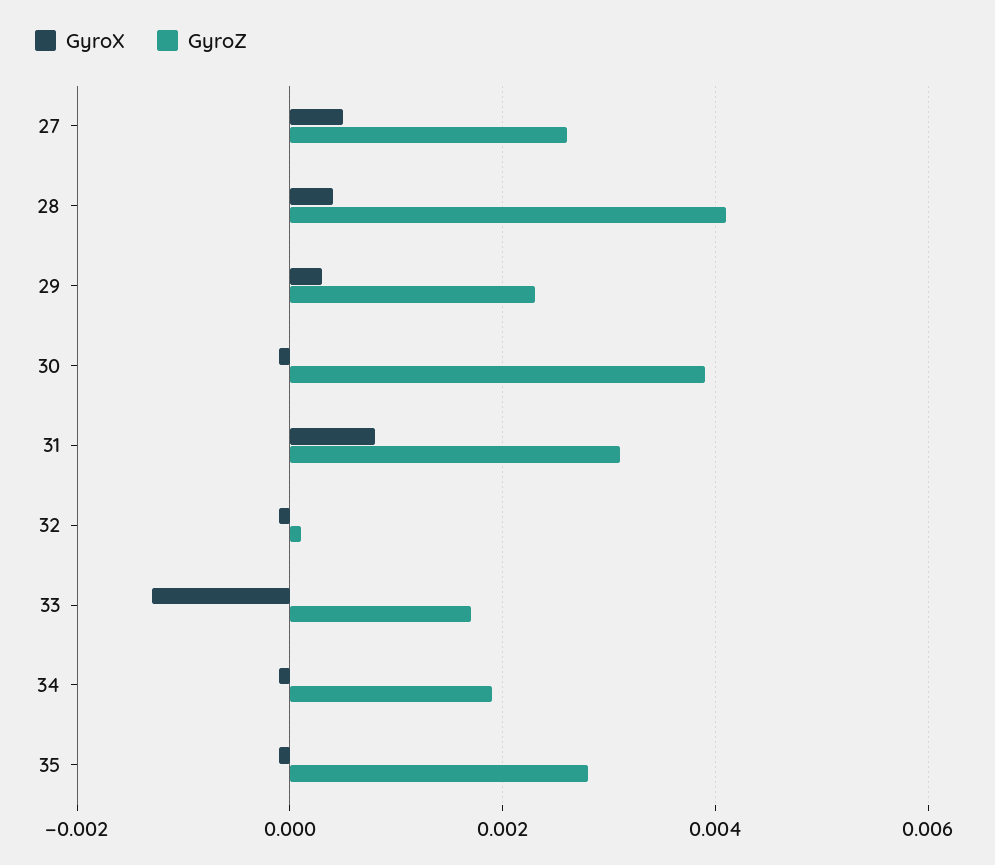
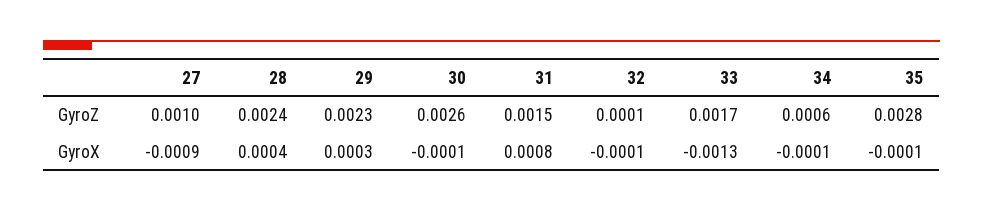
  {
    "GyroX": {
-     "27": 0.0005,
+     "27": -0.0009,
      "28": 0.0004,
      "29": 0.0003,
      "30": -0.0001,
      "31": 0.0008,
      "32": -0.0001,
      "33": -0.0013,
      "34": -0.0001,
      "35": -0.0001
    },
    "GyroZ": {
-     "27": 0.0025,
+     "27": 0.001,
-     "28": 0.004,
+     "28": 0.0024,
      "29": 0.0023,
-     "30": 0.004,
+     "30": 0.0026,
-     "31": 0.003,
+     "31": 0.0015,
      "32": 0.0001,
      "33": 0.0017,
-     "34": 0.002,
+     "34": 0.0006,
      "35": 0.0028
    }
  }

